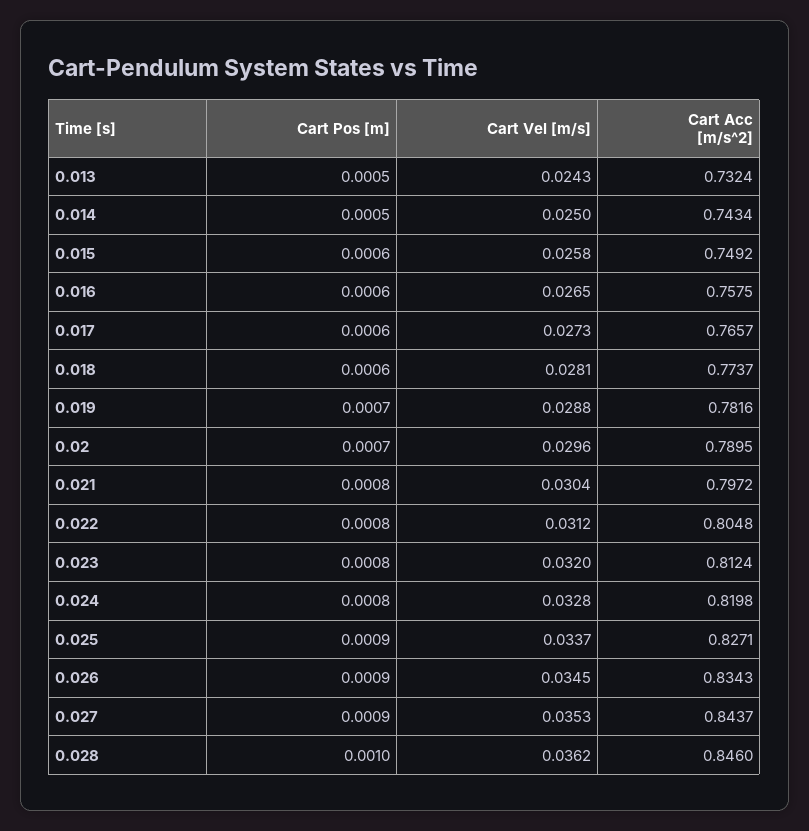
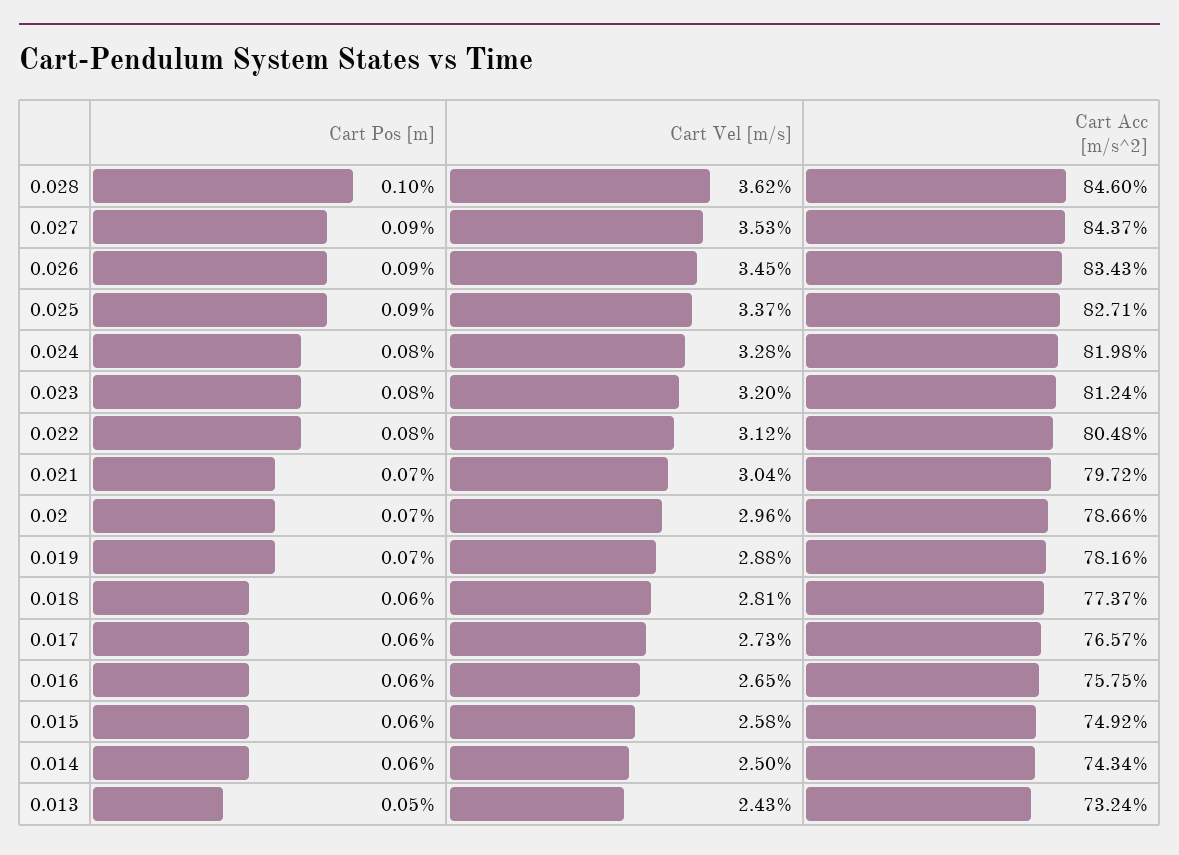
  {
    "Cart Pos [m]": {
      "0.013": 0.0005,
-     "0.014": 0.0005,
+     "0.014": 0.0006,
      "0.015": 0.0006,
      "0.016": 0.0006,
      "0.017": 0.0006,
      "0.018": 0.0006,
      "0.019": 0.0007,
      "0.02": 0.0007,
-     "0.021": 0.0008,
+     "0.021": 0.0007,
      "0.022": 0.0008,
      "0.023": 0.0008,
      "0.024": 0.0008,
      "0.025": 0.0009,
      "0.026": 0.0009,
      "0.027": 0.0009,
      "0.028": 0.001
    },
    "Cart Vel [m/s]": {
      "0.013": 0.0243,
      "0.014": 0.025,
      "0.015": 0.0258,
      "0.016": 0.0265,
      "0.017": 0.0273,
      "0.018": 0.0281,
      "0.019": 0.0288,
      "0.02": 0.0296,
      "0.021": 0.0304,
      "0.022": 0.0312,
      "0.023": 0.032,
      "0.024": 0.0328,
      "0.025": 0.0337,
      "0.026": 0.0345,
      "0.027": 0.0353,
      "0.028": 0.0362
    },
    "Cart Acc [m/s^2]": {
      "0.013": 0.7324,
      "0.014": 0.7434,
      "0.015": 0.7492,
      "0.016": 0.7575,
      "0.017": 0.7657,
      "0.018": 0.7737,
      "0.019": 0.7816,
-     "0.02": 0.7895,
+     "0.02": 0.7866,
      "0.021": 0.7972,
      "0.022": 0.8048,
      "0.023": 0.8124,
      "0.024": 0.8198,
      "0.025": 0.8271,
      "0.026": 0.8343,
      "0.027": 0.8437,
      "0.028": 0.846
    }
  }

